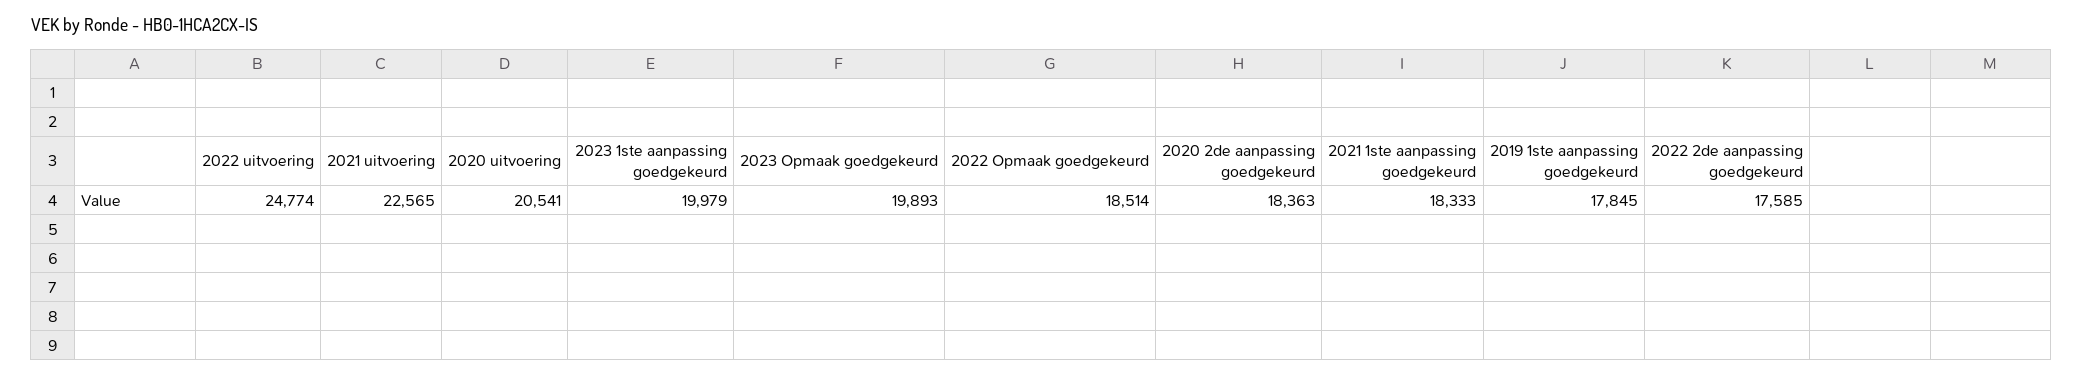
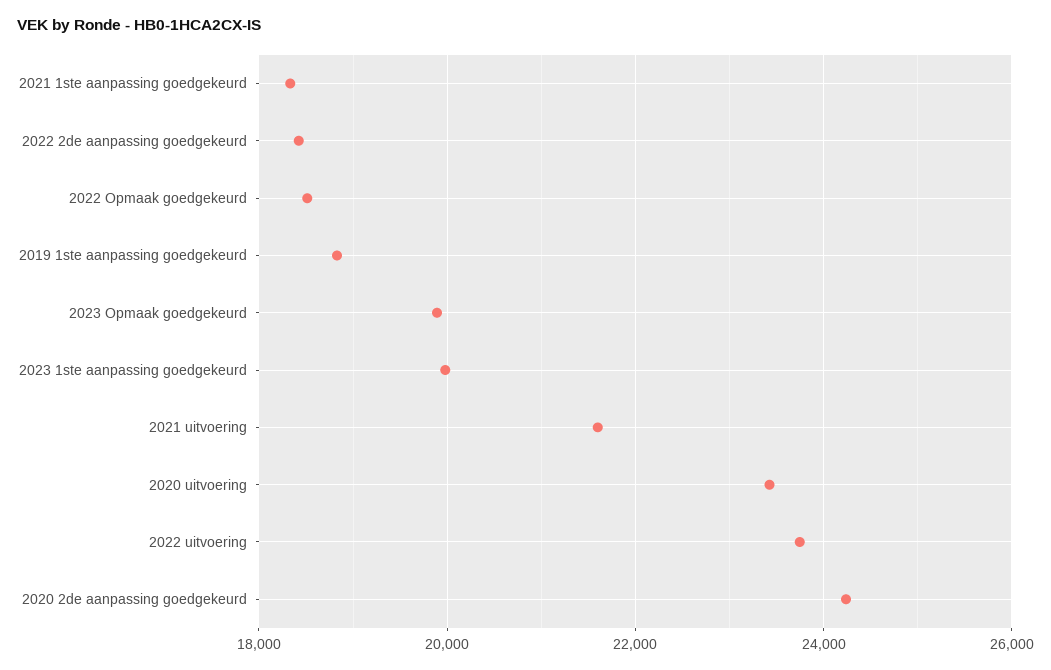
  {
-   "2022 uitvoering": 24774,
+   "2022 uitvoering": 23800,
-   "2021 uitvoering": 22565,
+   "2021 uitvoering": 21600,
-   "2020 uitvoering": 20541,
+   "2020 uitvoering": 23400,
    "2023 1ste aanpassing goedgekeurd": 19979,
    "2023 Opmaak goedgekeurd": 19893,
    "2022 Opmaak goedgekeurd": 18514,
-   "2020 2de aanpassing goedgekeurd": 18363,
+   "2020 2de aanpassing goedgekeurd": 24200,
    "2021 1ste aanpassing goedgekeurd": 18333,
-   "2019 1ste aanpassing goedgekeurd": 17845,
+   "2019 1ste aanpassing goedgekeurd": 18800,
-   "2022 2de aanpassing goedgekeurd": 17585
+   "2022 2de aanpassing goedgekeurd": 18400
  }

